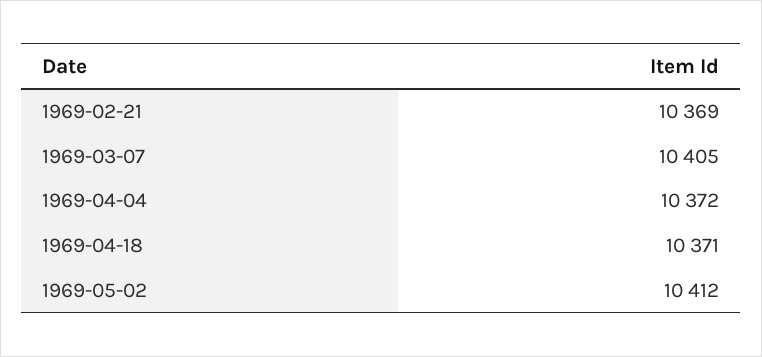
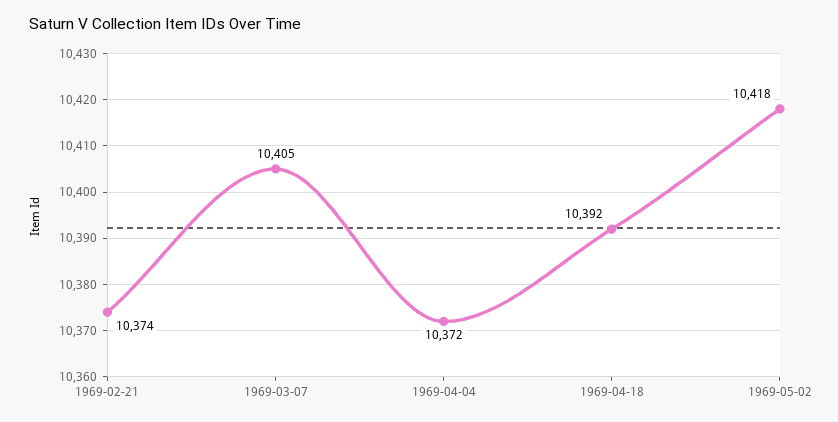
  {
-   "1969-02-21": 10369,
+   "1969-02-21": 10374,
    "1969-03-07": 10405,
    "1969-04-04": 10372,
-   "1969-04-18": 10371,
+   "1969-04-18": 10392,
-   "1969-05-02": 10412
+   "1969-05-02": 10418
  }

